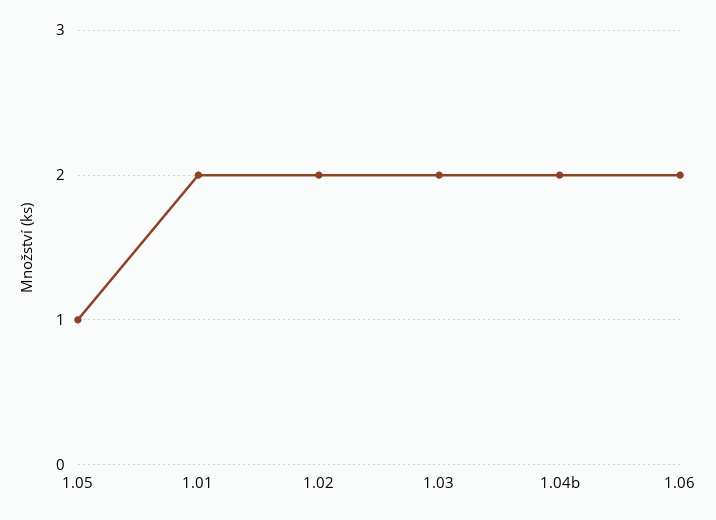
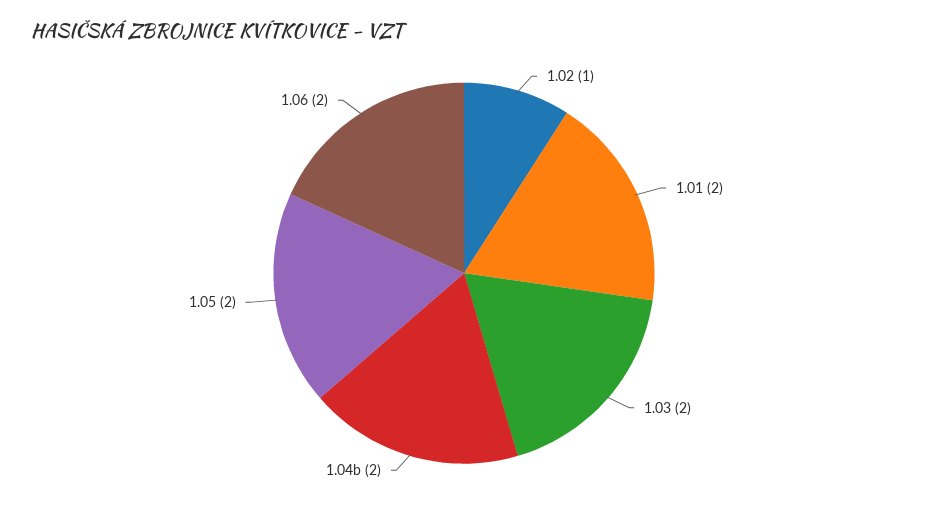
  {
-   "1.05": 1,
+   "1.05": 2,
    "1.01": 2,
-   "1.02": 2,
+   "1.02": 1,
    "1.03": 2,
    "1.04b": 2,
    "1.06": 2
  }

